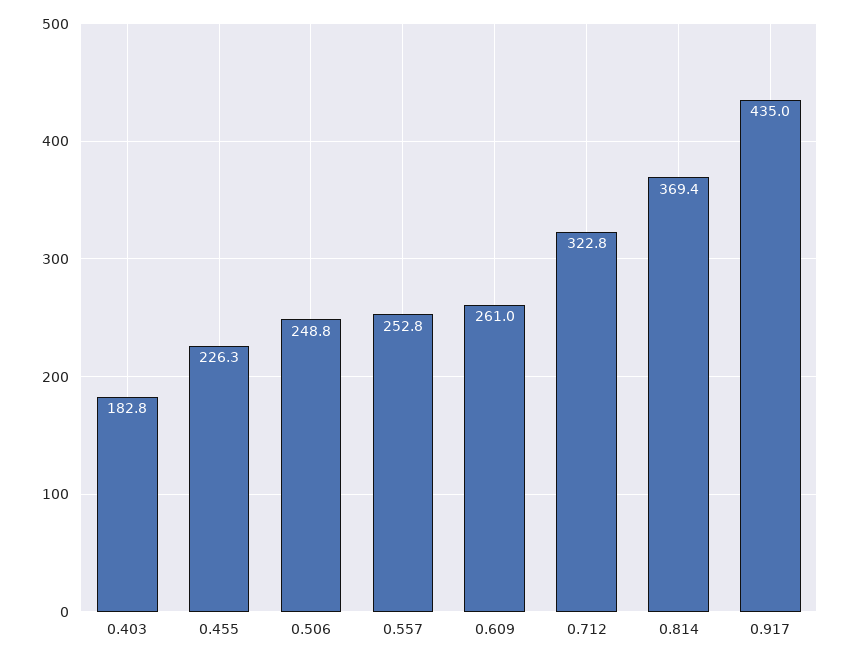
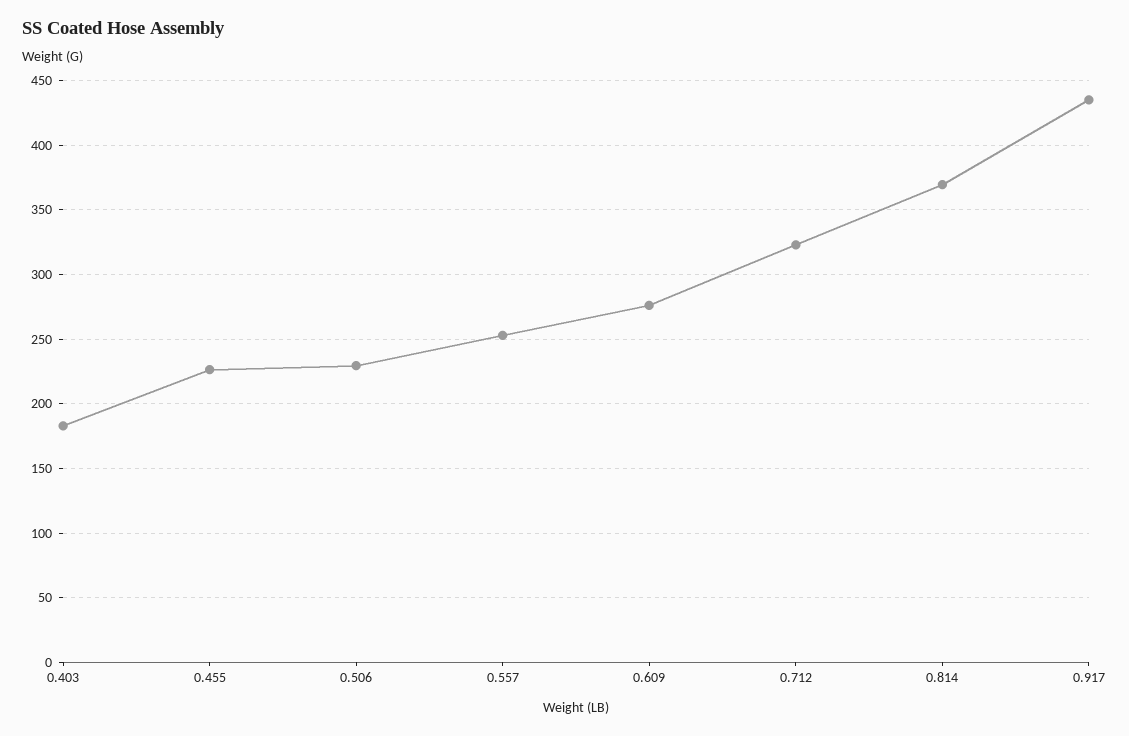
  {
    "0.403": 182.8,
    "0.455": 226.3,
-   "0.506": 248.8,
+   "0.506": 230,
    "0.557": 252.8,
-   "0.609": 261,
+   "0.609": 275,
    "0.712": 322.8,
    "0.814": 369.4,
    "0.917": 435
  }

